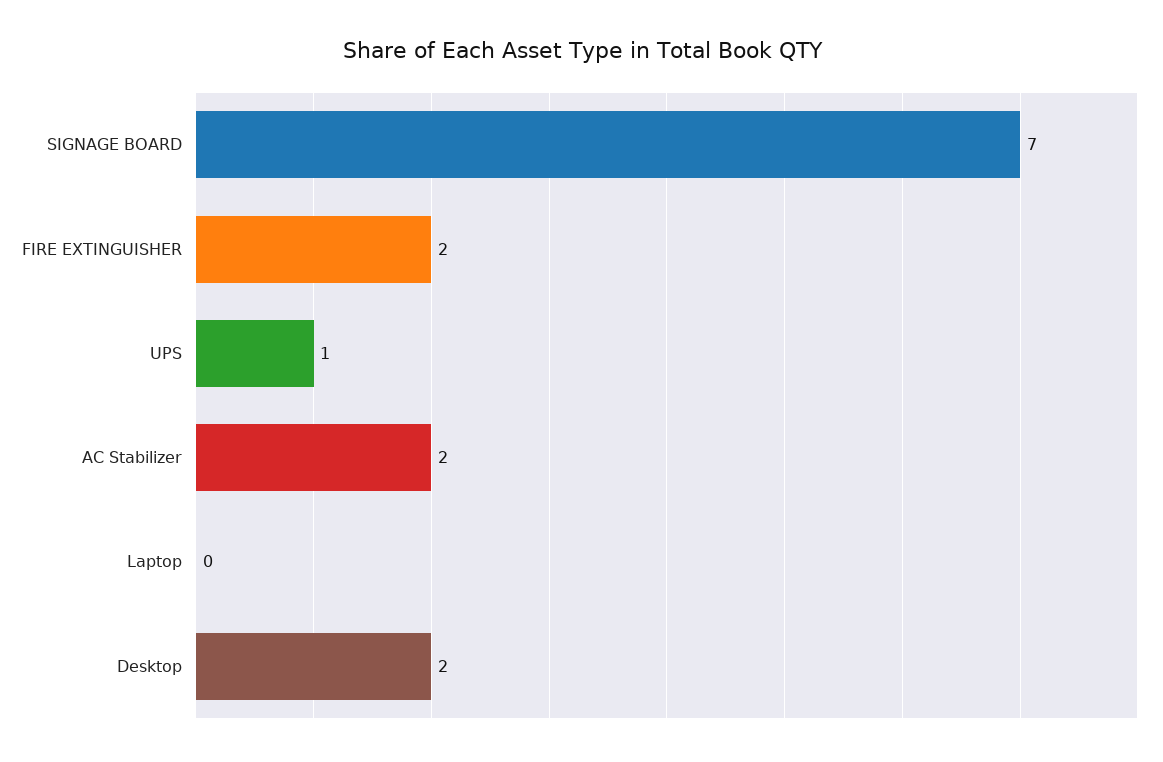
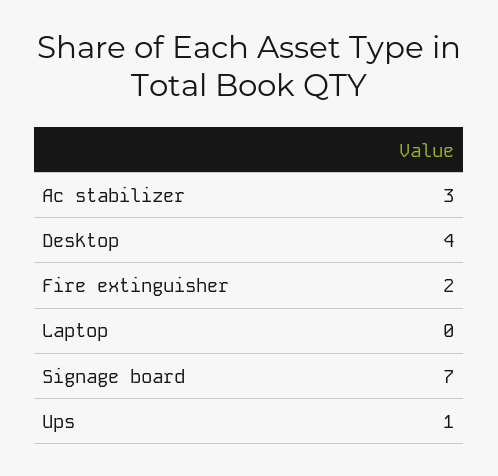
  {
    "SIGNAGE BOARD": 7,
    "FIRE EXTINGUISHER": 2,
    "UPS": 1,
-   "AC Stabilizer": 2,
+   "AC Stabilizer": 3,
    "Laptop": 0,
-   "Desktop": 2
+   "Desktop": 4
  }

